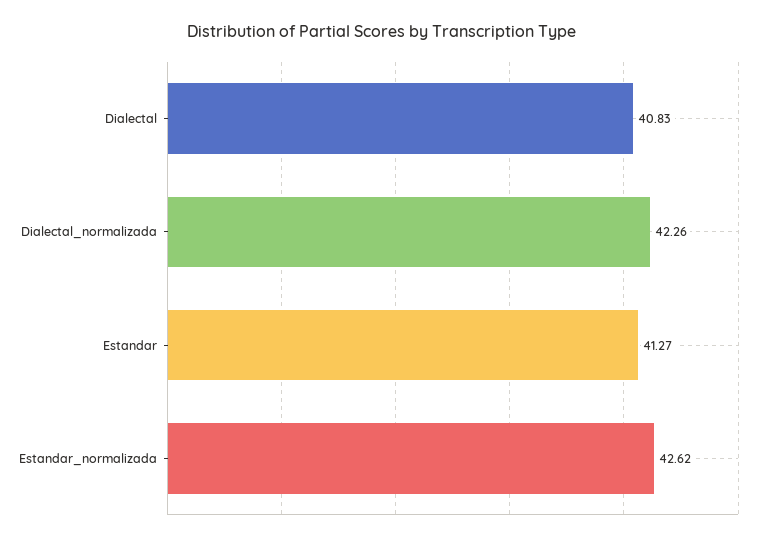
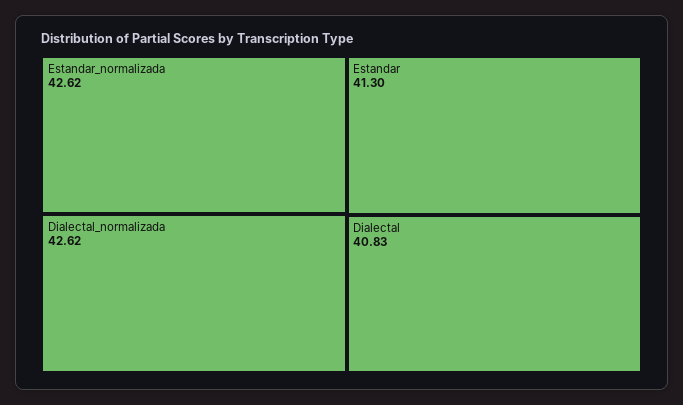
  {
    "Dialectal": 40.83,
-   "Dialectal_normalizada": 42.26,
+   "Dialectal_normalizada": 42.62,
-   "Estandar": 41.27,
+   "Estandar": 41.3,
    "Estandar_normalizada": 42.62
  }

